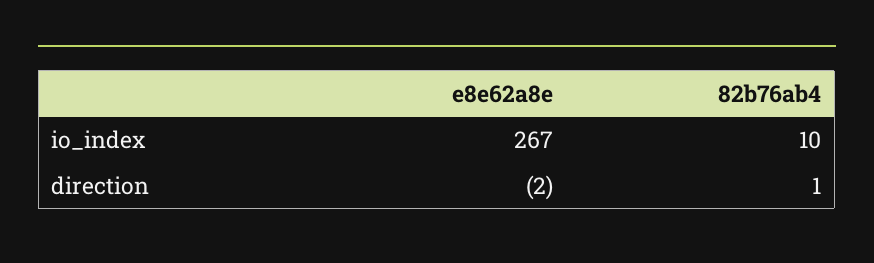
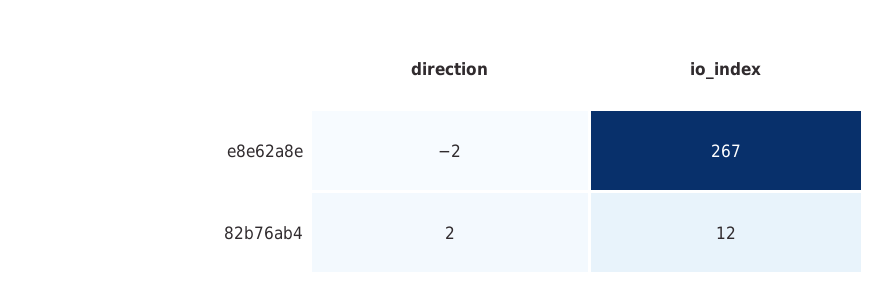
  {
    "e8e62a8e": {
      "io_index": 267,
      "direction": -2
    },
    "82b76ab4": {
-     "io_index": 10,
+     "io_index": 12,
-     "direction": 1
+     "direction": 2
    }
  }

